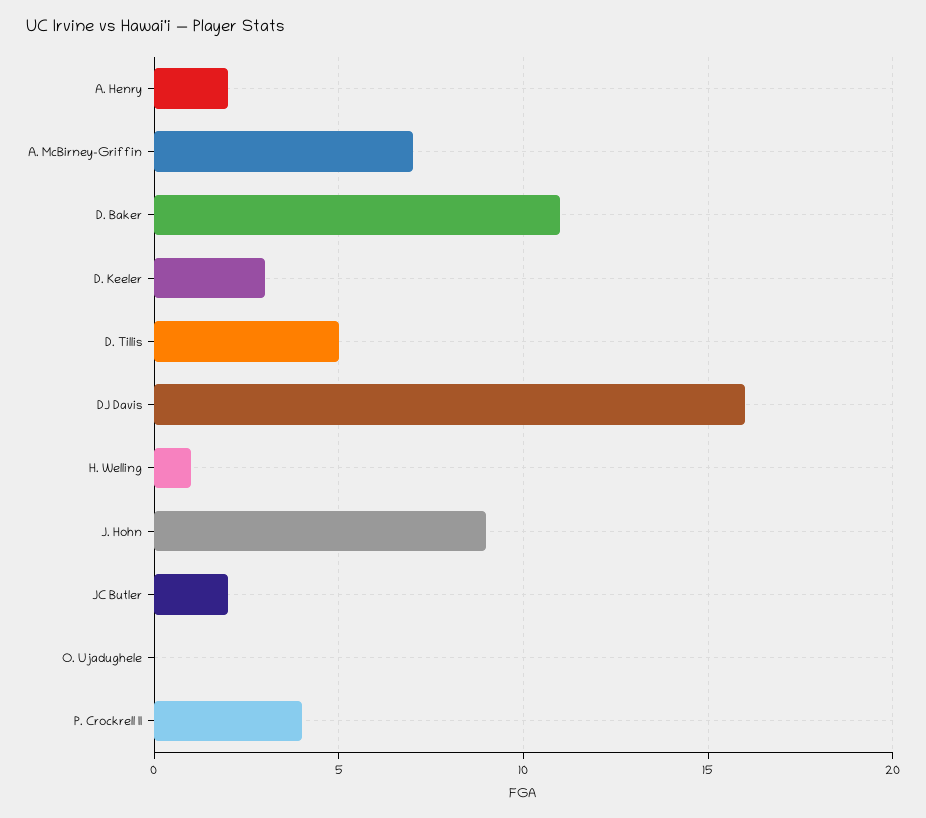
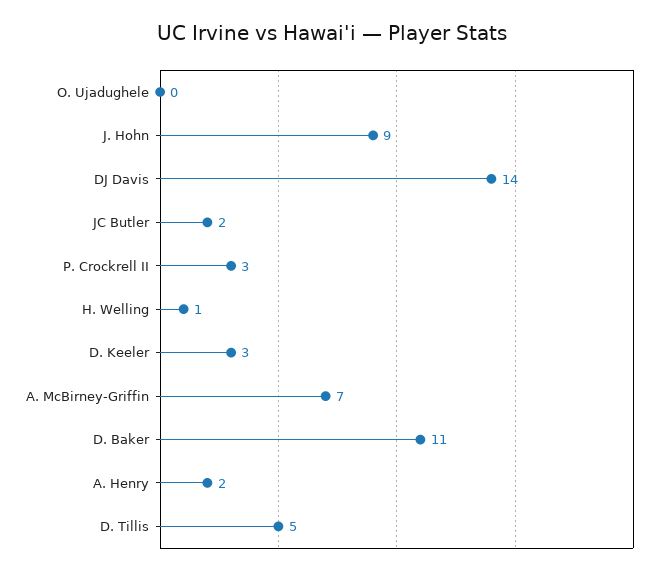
  {
    "A. Henry": 2,
    "A. McBirney-Griffin": 7,
    "D. Baker": 11,
    "D. Keeler": 3,
    "D. Tillis": 5,
-   "DJ Davis": 16,
+   "DJ Davis": 14,
    "H. Welling": 1,
    "J. Hohn": 9,
    "JC Butler": 2,
    "O. Ujadughele": 0,
-   "P. Crockrell II": 4
+   "P. Crockrell II": 3
  }

